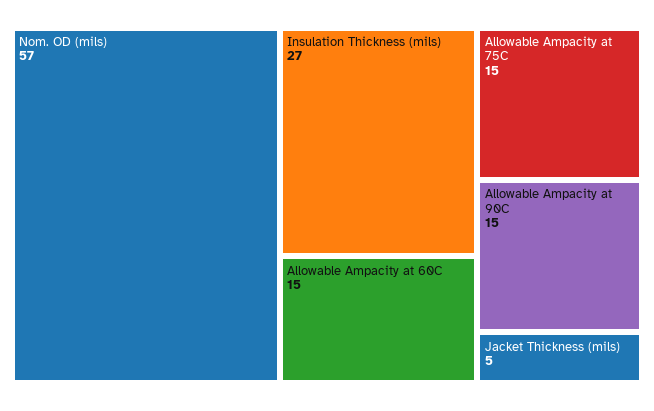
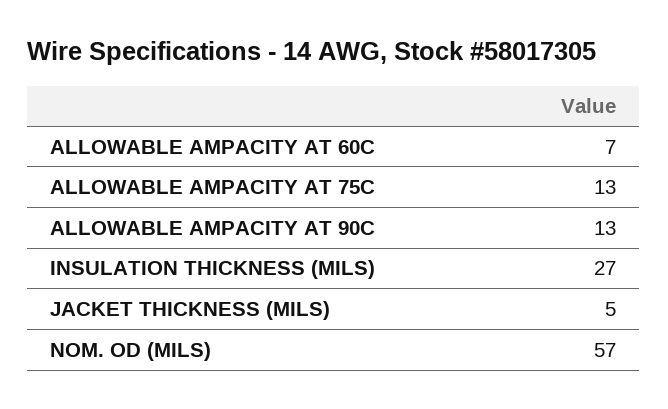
  {
    "Nom. OD (mils)": 57,
    "Insulation Thickness (mils)": 27,
-   "Allowable Ampacity at 60C": 15,
+   "Allowable Ampacity at 60C": 7,
-   "Allowable Ampacity at 75C": 15,
+   "Allowable Ampacity at 75C": 13,
-   "Allowable Ampacity at 90C": 15,
+   "Allowable Ampacity at 90C": 13,
    "Jacket Thickness (mils)": 5
  }

